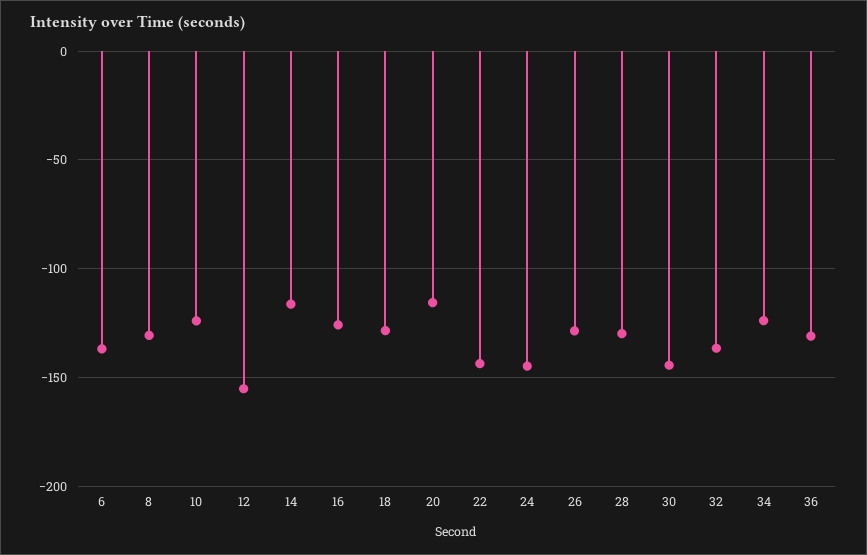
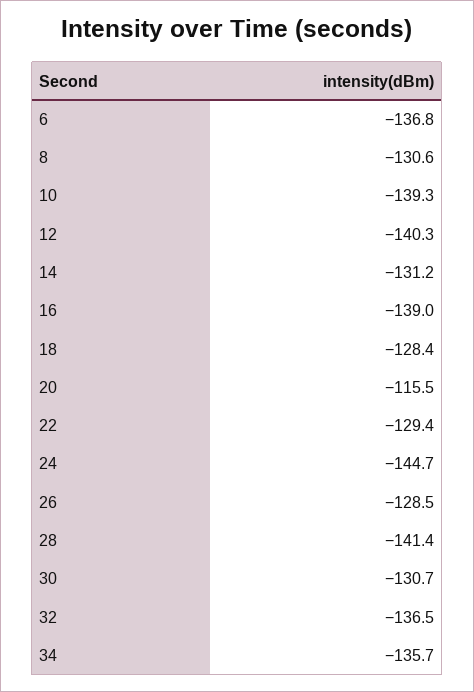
  {
    "6": -136.8,
    "8": -130.6,
-   "10": -125,
+   "10": -139.3,
-   "12": -155,
+   "12": -140.3,
-   "14": -115,
+   "14": -131.2,
-   "16": -125,
+   "16": -139,
    "18": -128.4,
    "20": -115.5,
-   "22": -145,
+   "22": -129.4,
    "24": -144.7,
    "26": -128.5,
-   "28": -130,
+   "28": -141.4,
-   "30": -145,
+   "30": -130.7,
    "32": -136.5,
-   "34": -125,
+   "34": -135.7
-   "36": -130
  }

